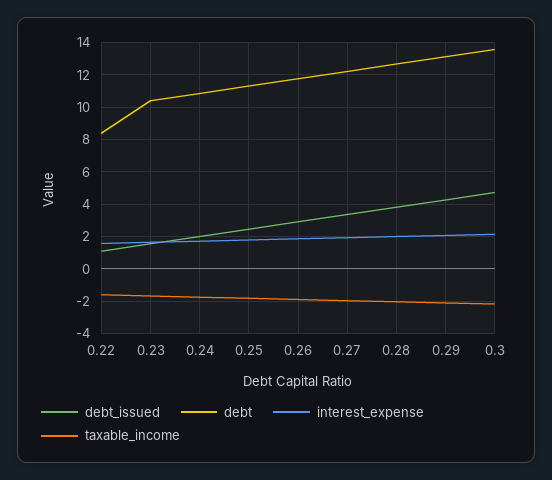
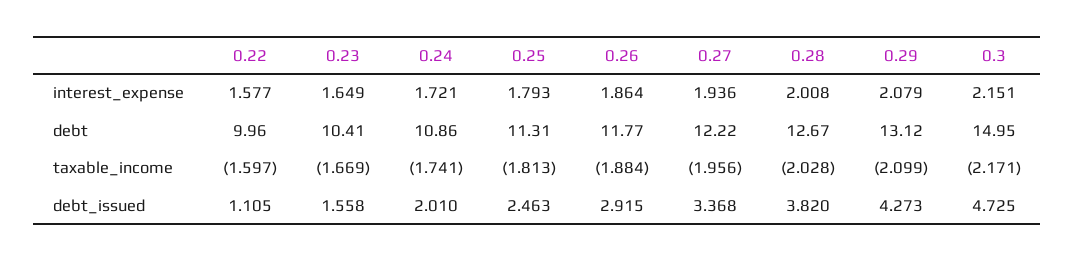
  {
    "debt_issued": {
      "0.22": 1.105,
      "0.23": 1.558,
      "0.24": 2.01,
      "0.25": 2.463,
      "0.26": 2.915,
      "0.27": 3.368,
      "0.28": 3.82,
      "0.29": 4.273,
      "0.3": 4.725
    },
    "debt": {
-     "0.22": 8.5,
+     "0.22": 9.96,
      "0.23": 10.41,
      "0.24": 10.86,
      "0.25": 11.31,
      "0.26": 11.77,
      "0.27": 12.22,
      "0.28": 12.67,
      "0.29": 13.12,
-     "0.3": 13.5
+     "0.3": 14.95
    },
    "interest_expense": {
      "0.22": 1.577,
      "0.23": 1.649,
      "0.24": 1.721,
      "0.25": 1.793,
      "0.26": 1.864,
      "0.27": 1.936,
      "0.28": 2.008,
      "0.29": 2.079,
      "0.3": 2.151
    },
    "taxable_income": {
      "0.22": -1.597,
      "0.23": -1.669,
      "0.24": -1.741,
      "0.25": -1.813,
      "0.26": -1.884,
      "0.27": -1.956,
      "0.28": -2.028,
      "0.29": -2.099,
      "0.3": -2.171
    }
  }

